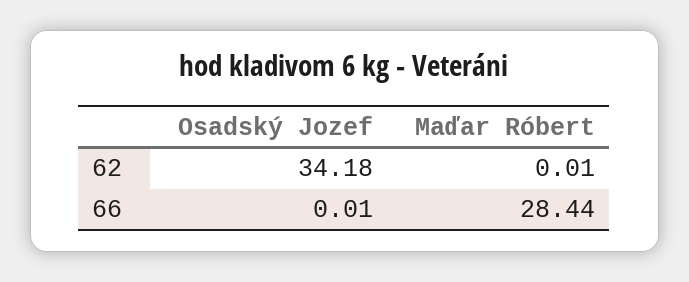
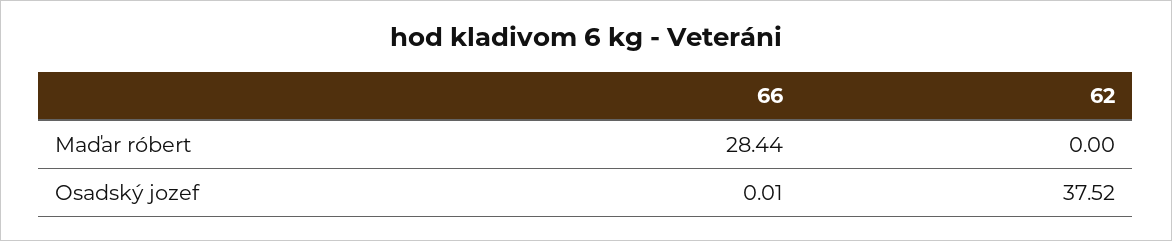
  {
    "Osadský Jozef": {
-     "62": 34.18,
+     "62": 37.52,
      "66": 0.01
    },
    "Maďar Róbert": {
-     "62": 0.01,
+     "62": 0,
      "66": 28.44
    }
  }

